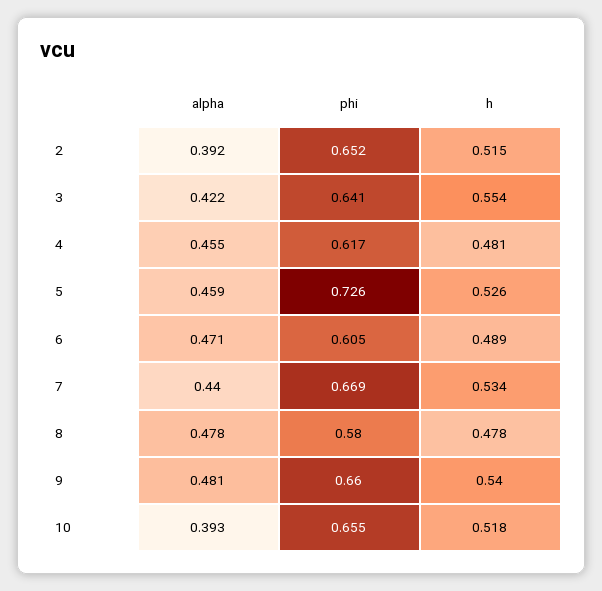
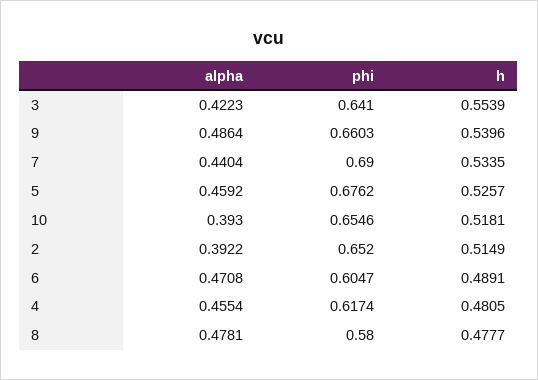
  {
    "alpha": {
      "2": 0.3922,
      "3": 0.4223,
      "4": 0.4554,
      "5": 0.4592,
      "6": 0.4708,
      "7": 0.4404,
      "8": 0.4781,
-     "9": 0.481,
+     "9": 0.4864,
      "10": 0.393
    },
    "phi": {
      "2": 0.652,
      "3": 0.641,
      "4": 0.6174,
-     "5": 0.726,
+     "5": 0.6762,
      "6": 0.6047,
-     "7": 0.669,
+     "7": 0.69,
      "8": 0.58,
      "9": 0.6603,
      "10": 0.6546
    },
    "h": {
      "2": 0.5149,
      "3": 0.5539,
      "4": 0.4805,
      "5": 0.5257,
      "6": 0.4891,
      "7": 0.5335,
      "8": 0.4777,
      "9": 0.5396,
      "10": 0.5181
    }
  }

